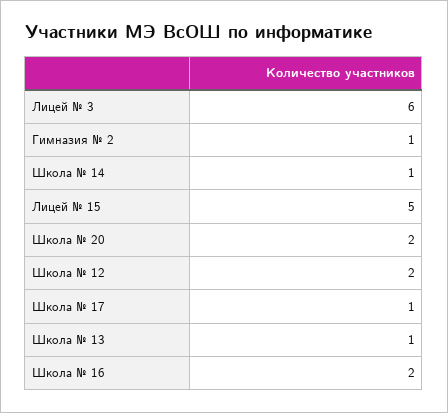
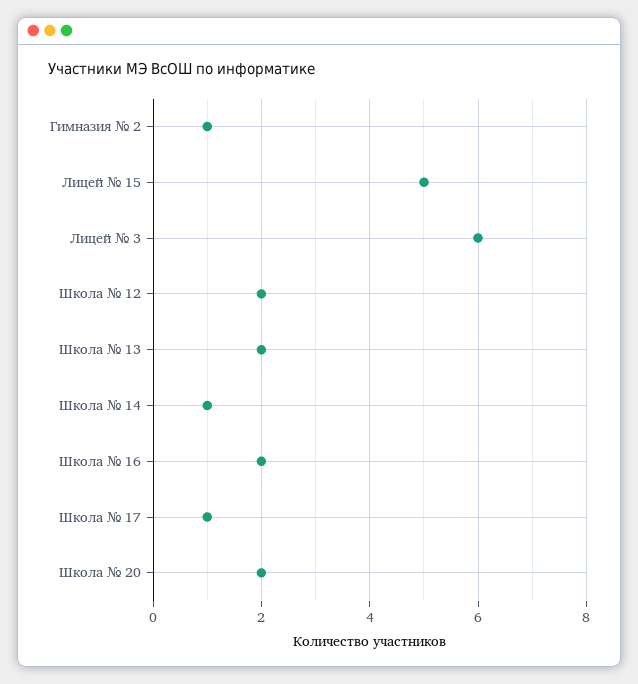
  {
    "Лицей № 3": 6,
    "Гимназия № 2": 1,
    "Школа № 14": 1,
    "Лицей № 15": 5,
    "Школа № 20": 2,
    "Школа № 12": 2,
    "Школа № 17": 1,
-   "Школа № 13": 1,
+   "Школа № 13": 2,
    "Школа № 16": 2
  }

